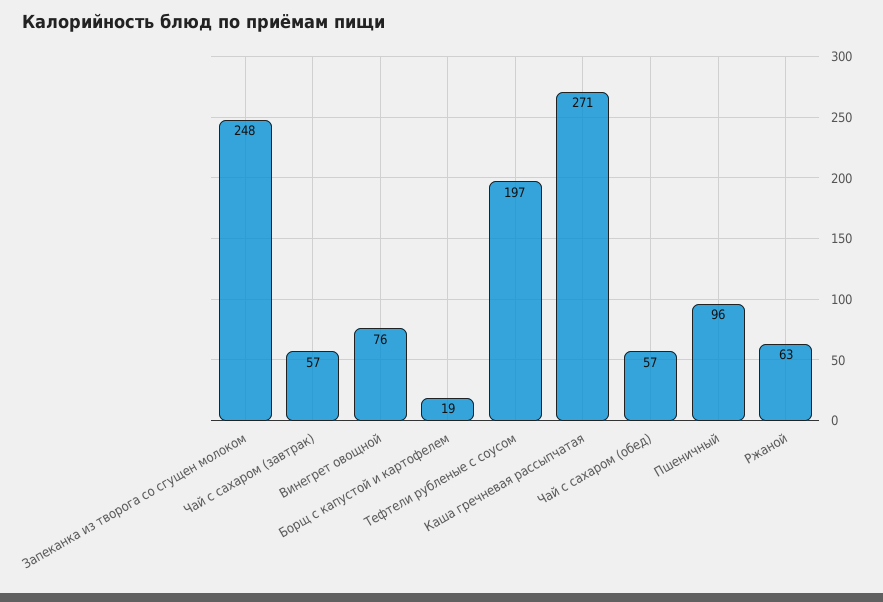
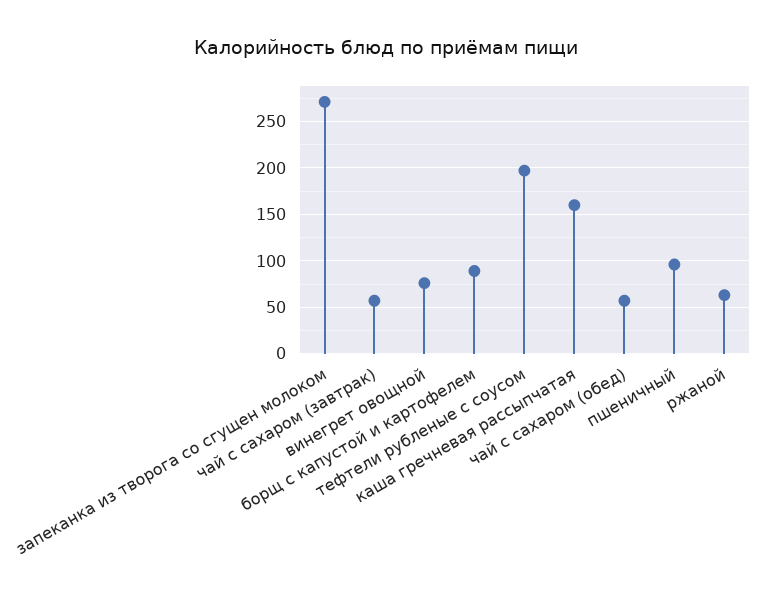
  {
-   "Запеканка из творога со сгущен молоком": 248,
+   "Запеканка из творога со сгущен молоком": 270,
    "Чай с сахаром (завтрак)": 57,
    "Винегрет овощной": 76,
-   "Борщ с капустой и картофелем": 19,
+   "Борщ с капустой и картофелем": 90,
    "Тефтели рубленые с соусом": 197,
-   "Каша гречневая рассыпчатая": 271,
+   "Каша гречневая рассыпчатая": 160,
    "Чай с сахаром (обед)": 57,
    "Пшеничный": 96,
    "Ржаной": 63
  }

